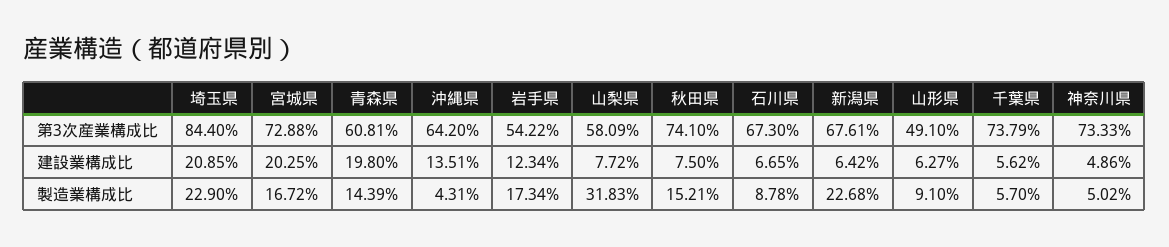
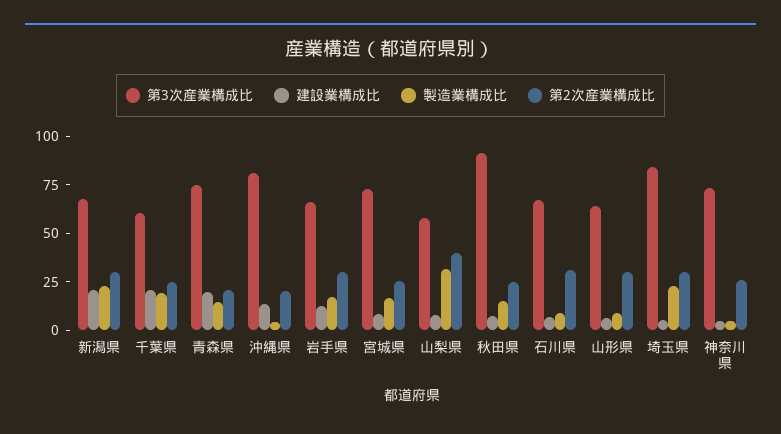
  {
    "第3次産業構成比": {
      "埼玉県": 84.4,
      "宮城県": 72.88,
-     "青森県": 60.81,
+     "青森県": 75,
-     "沖縄県": 64.2,
+     "沖縄県": 80,
-     "岩手県": 54.22,
+     "岩手県": 65,
      "山梨県": 58.09,
-     "秋田県": 74.1,
+     "秋田県": 90,
      "石川県": 67.3,
      "新潟県": 67.61,
-     "山形県": 49.1,
+     "山形県": 65,
-     "千葉県": 73.79,
+     "千葉県": 60,
      "神奈川県": 73.33
    },
    "建設業構成比": {
-     "埼玉県": 20.85,
+     "埼玉県": 5,
-     "宮城県": 20.25,
+     "宮城県": 10,
      "青森県": 19.8,
      "沖縄県": 13.51,
      "岩手県": 12.34,
      "山梨県": 7.72,
      "秋田県": 7.5,
      "石川県": 6.65,
-     "新潟県": 6.42,
+     "新潟県": 20,
      "山形県": 6.27,
-     "千葉県": 5.62,
+     "千葉県": 20,
      "神奈川県": 4.86
    },
    "製造業構成比": {
      "埼玉県": 22.9,
      "宮城県": 16.72,
      "青森県": 14.39,
      "沖縄県": 4.31,
      "岩手県": 17.34,
      "山梨県": 31.83,
      "秋田県": 15.21,
      "石川県": 8.78,
      "新潟県": 22.68,
      "山形県": 9.1,
-     "千葉県": 5.7,
+     "千葉県": 20,
      "神奈川県": 5.02
-   }
+   },
+   "第2次産業構成比": {
+     "新潟県": 30,
+     "千葉県": 25,
+     "青森県": 20,
+     "沖縄県": 20,
+     "岩手県": 30,
+     "宮城県": 25,
+     "山梨県": 40,
+     "秋田県": 25,
+     "石川県": 30,
+     "山形県": 30,
+     "埼玉県": 30,
+     "神奈川県": 25
+   }
  }

